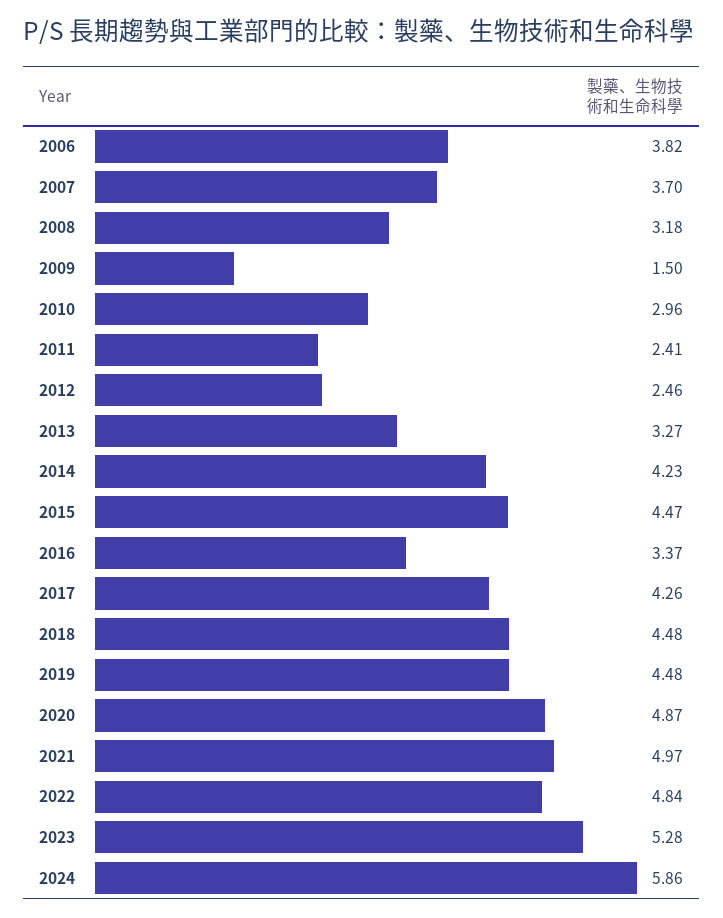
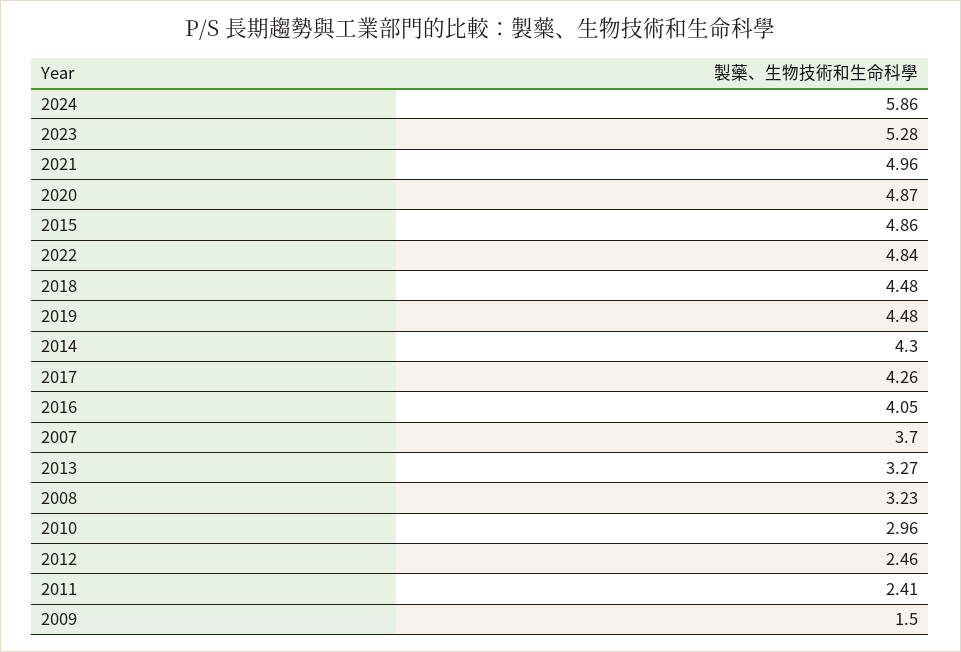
  {
-   "2006": 3.82,
    "2007": 3.7,
-   "2008": 3.18,
+   "2008": 3.23,
    "2009": 1.5,
    "2010": 2.96,
    "2011": 2.41,
    "2012": 2.46,
    "2013": 3.27,
-   "2014": 4.23,
+   "2014": 4.3,
-   "2015": 4.47,
+   "2015": 4.86,
-   "2016": 3.37,
+   "2016": 4.05,
    "2017": 4.26,
    "2018": 4.48,
    "2019": 4.48,
    "2020": 4.87,
-   "2021": 4.97,
+   "2021": 4.96,
    "2022": 4.84,
    "2023": 5.28,
    "2024": 5.86
  }

